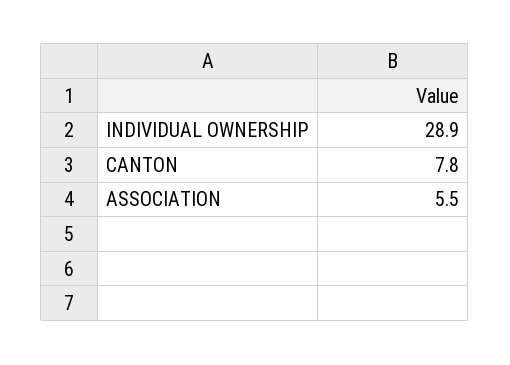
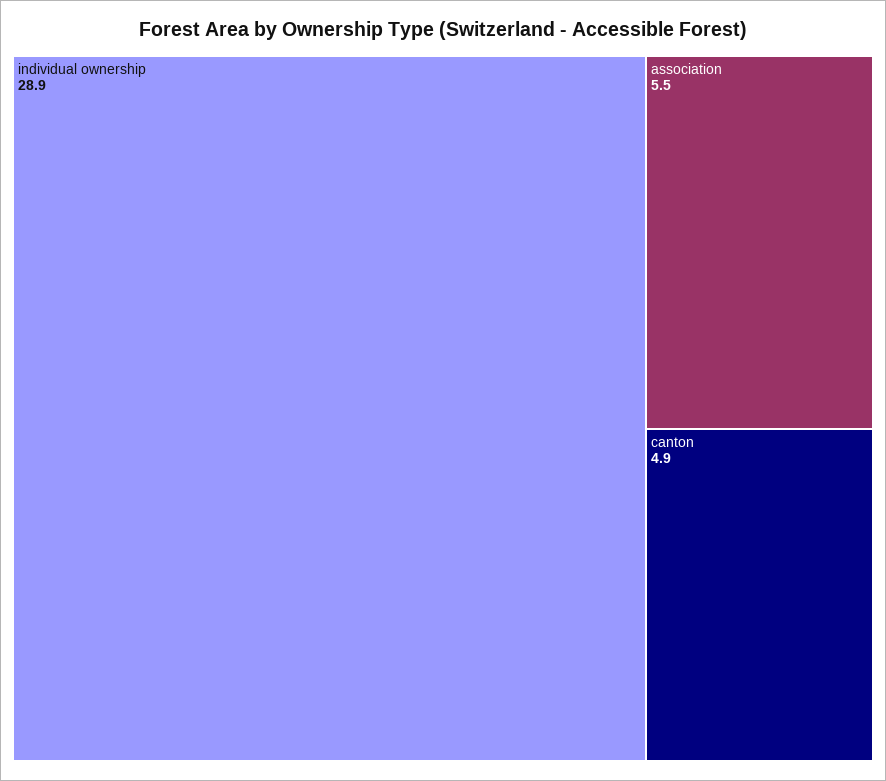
  {
    "INDIVIDUAL OWNERSHIP": 28.9,
-   "CANTON": 7.8,
+   "CANTON": 4.9,
    "ASSOCIATION": 5.5
  }

